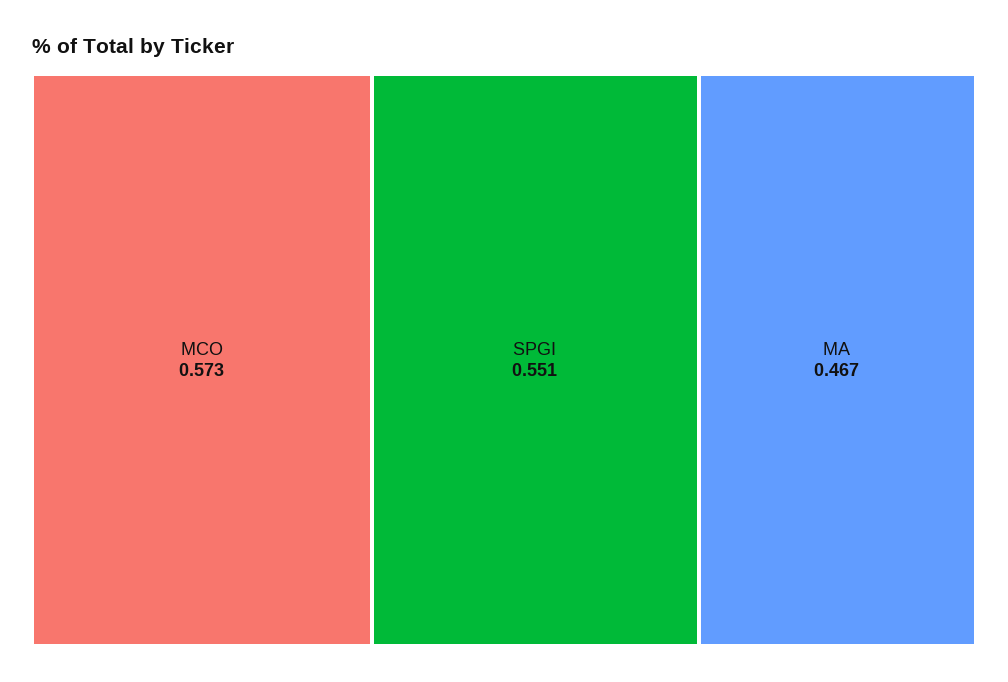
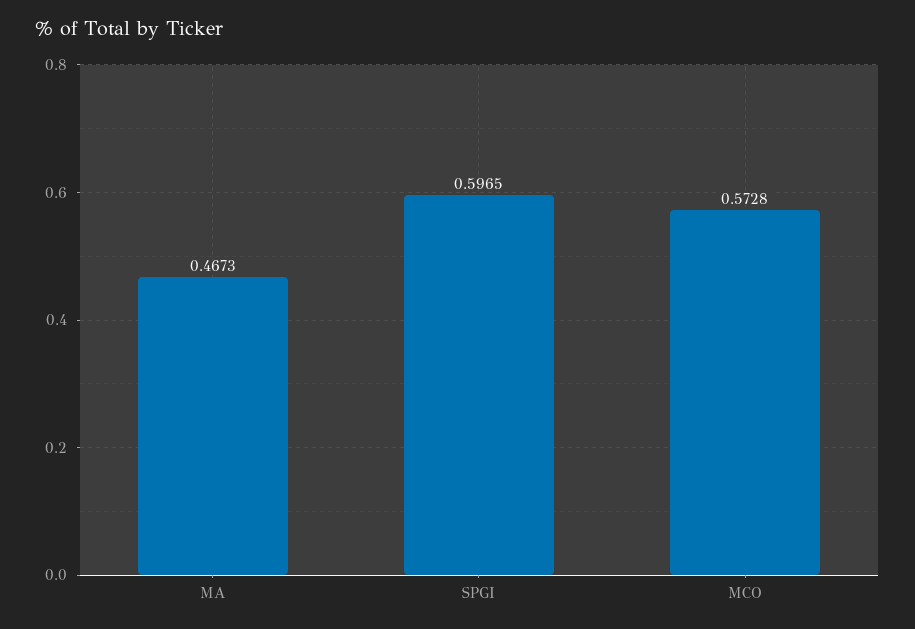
  {
    "MCO": 0.5728,
-   "SPGI": 0.551,
+   "SPGI": 0.5965,
    "MA": 0.4673
  }

